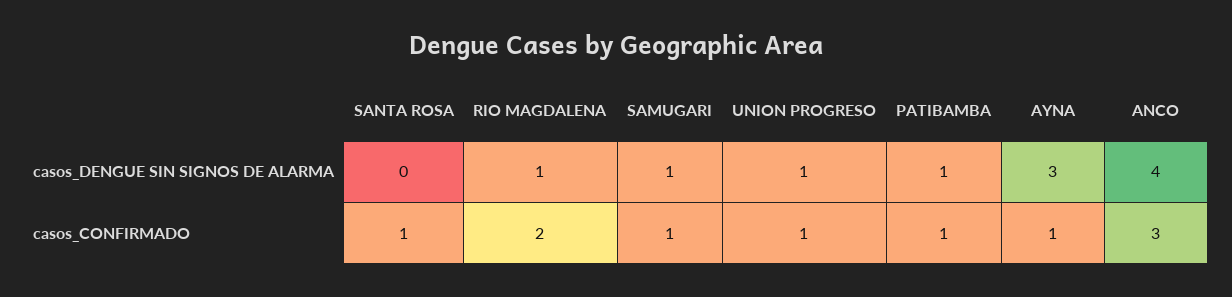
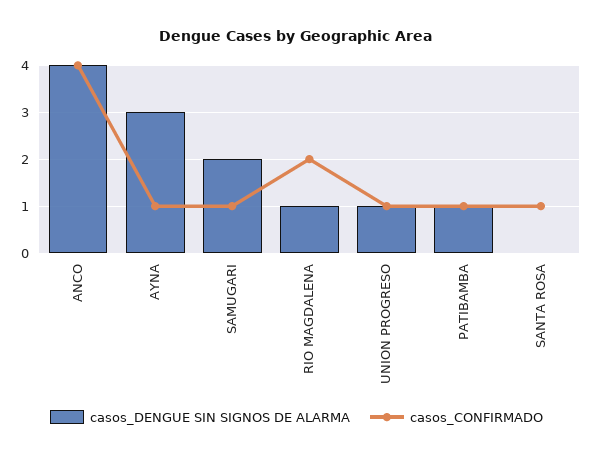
  {
    "casos_DENGUE SIN SIGNOS DE ALARMA": {
      "SANTA ROSA": 0,
      "RIO MAGDALENA": 1,
-     "SAMUGARI": 1,
+     "SAMUGARI": 2,
      "UNION PROGRESO": 1,
      "PATIBAMBA": 1,
      "AYNA": 3,
      "ANCO": 4
    },
    "casos_CONFIRMADO": {
      "SANTA ROSA": 1,
      "RIO MAGDALENA": 2,
      "SAMUGARI": 1,
      "UNION PROGRESO": 1,
      "PATIBAMBA": 1,
      "AYNA": 1,
-     "ANCO": 3
+     "ANCO": 4
    }
  }

